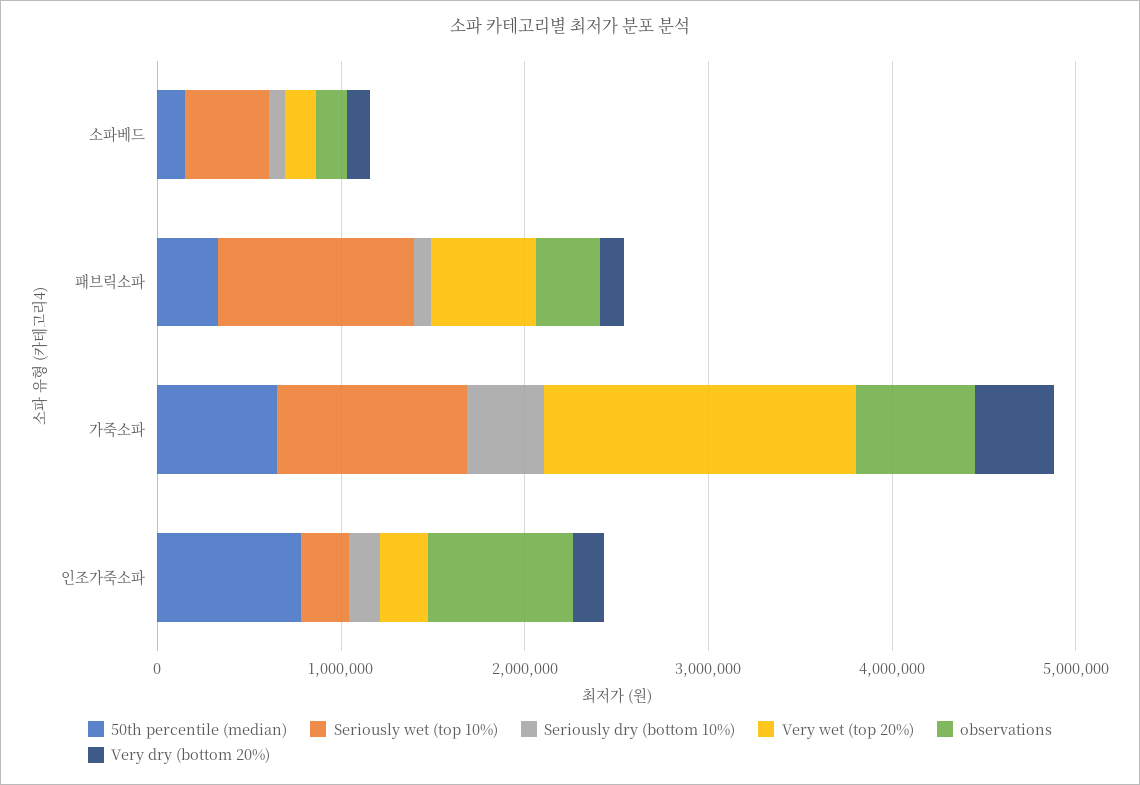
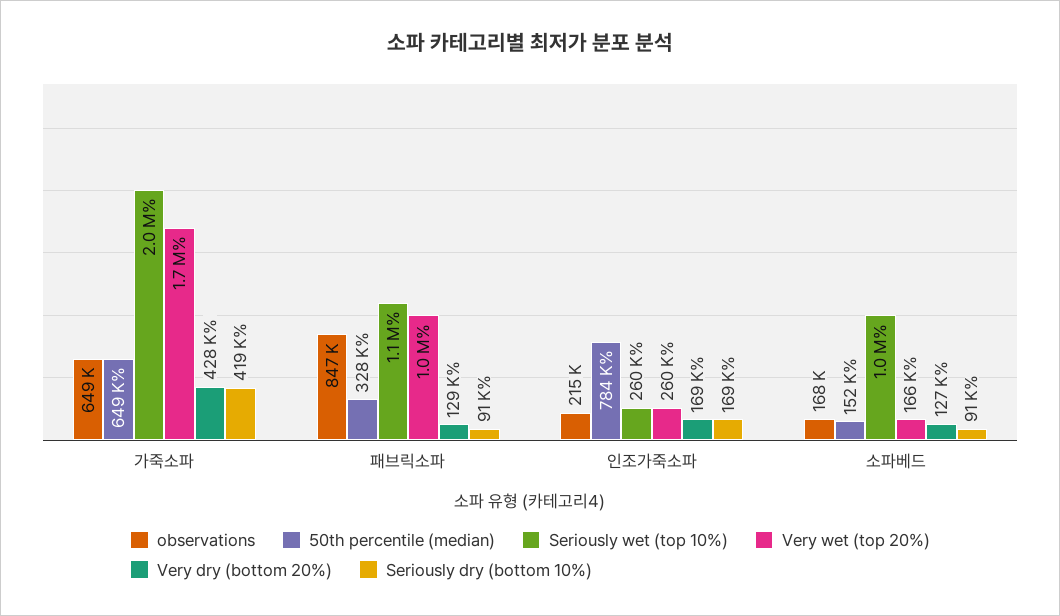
  {
    "50th percentile (median)": {
      "소파베드": 152000,
      "패브릭소파": 328000,
      "가죽소파": 649000,
      "인조가죽소파": 784000
    },
    "Seriously wet (top 10%)": {
-     "소파베드": 400000,
+     "소파베드": 1000000,
      "패브릭소파": 1100000,
-     "가죽소파": 1000000,
+     "가죽소파": 2000000,
      "인조가죽소파": 260000
    },
    "Seriously dry (bottom 10%)": {
      "소파베드": 91000,
      "패브릭소파": 91000,
      "가죽소파": 419000,
      "인조가죽소파": 169000
    },
    "Very wet (top 20%)": {
      "소파베드": 166000,
-     "패브릭소파": 600000,
+     "패브릭소파": 1000000,
      "가죽소파": 1700000,
      "인조가죽소파": 260000
    },
    "observations": {
      "소파베드": 168000,
-     "패브릭소파": 400000,
+     "패브릭소파": 847000,
      "가죽소파": 649000,
-     "인조가죽소파": 800000
+     "인조가죽소파": 215000
    },
    "Very dry (bottom 20%)": {
      "소파베드": 127000,
      "패브릭소파": 129000,
      "가죽소파": 428000,
      "인조가죽소파": 169000
    }
  }

